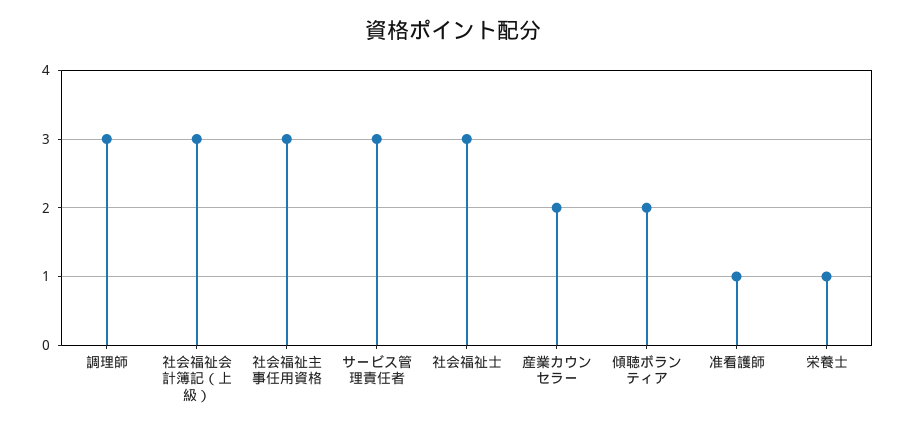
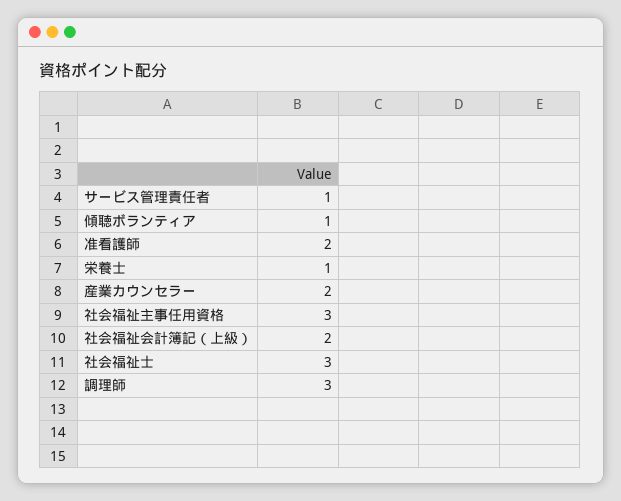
  {
    "調理師": 3,
-   "社会福祉会計簿記（上級）": 3,
+   "社会福祉会計簿記（上級）": 2,
    "社会福祉主事任用資格": 3,
-   "サービス管理責任者": 3,
+   "サービス管理責任者": 1,
    "社会福祉士": 3,
    "産業カウンセラー": 2,
-   "傾聴ボランティア": 2,
+   "傾聴ボランティア": 1,
-   "准看護師": 1,
+   "准看護師": 2,
    "栄養士": 1
  }

